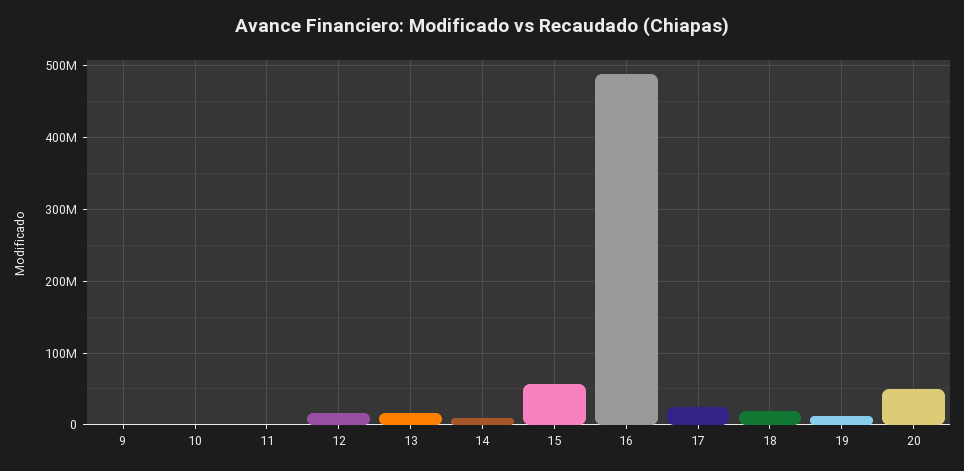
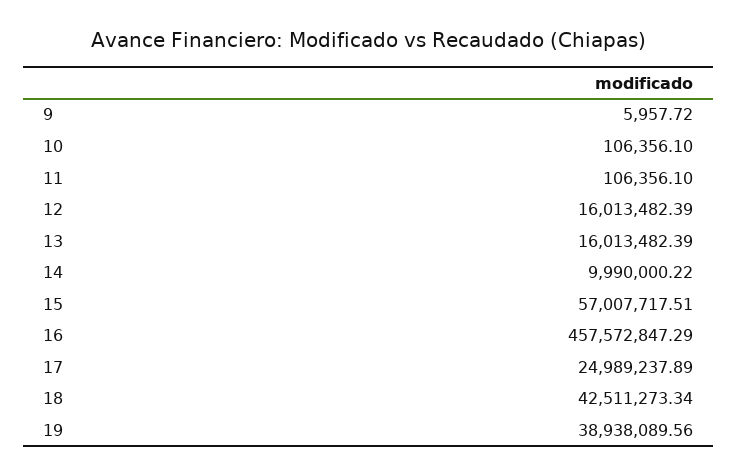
  {
    "9": 5957.72,
    "10": 106356.1,
    "11": 106356.1,
    "12": 16013482.39,
    "13": 16013482.39,
    "14": 9990000.22,
    "15": 57007717.51,
-   "16": 490000000,
+   "16": 457572847.29,
    "17": 24989237.89,
-   "18": 20000000,
+   "18": 42511273.34,
-   "19": 10000000,
+   "19": 38938089.56
-   "20": 50000000
  }

